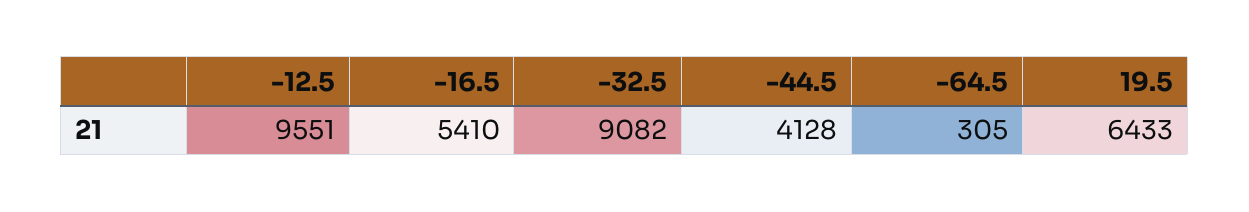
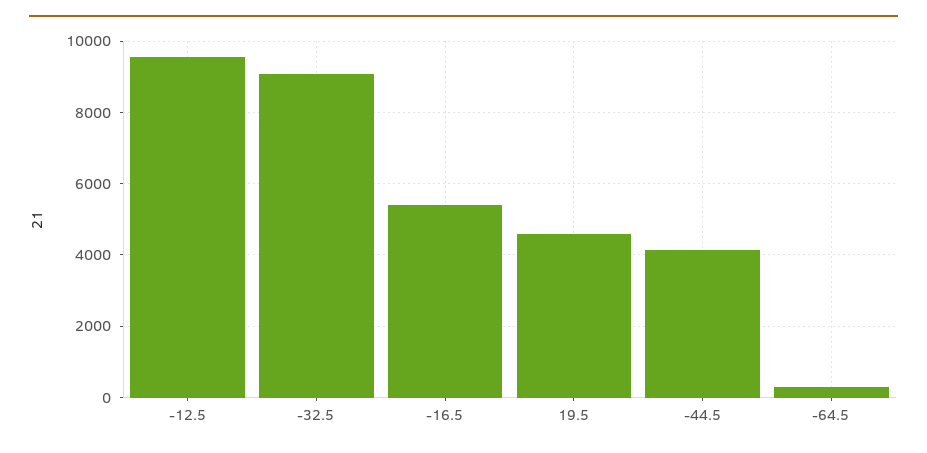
  {
    "-12.5": 9551,
    "-16.5": 5410,
    "-32.5": 9082,
    "-44.5": 4128,
    "-64.5": 305,
-   "19.5": 6433
+   "19.5": 4600
  }

